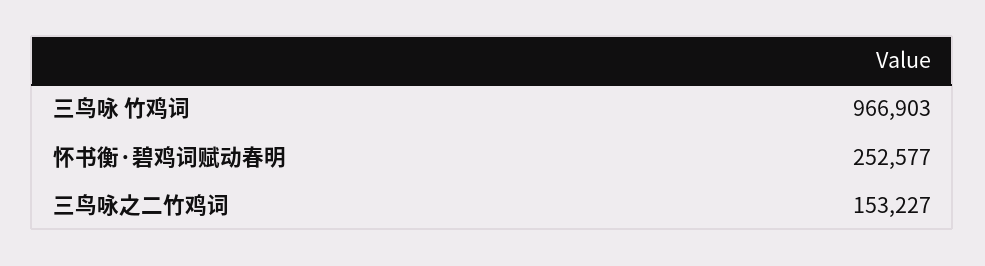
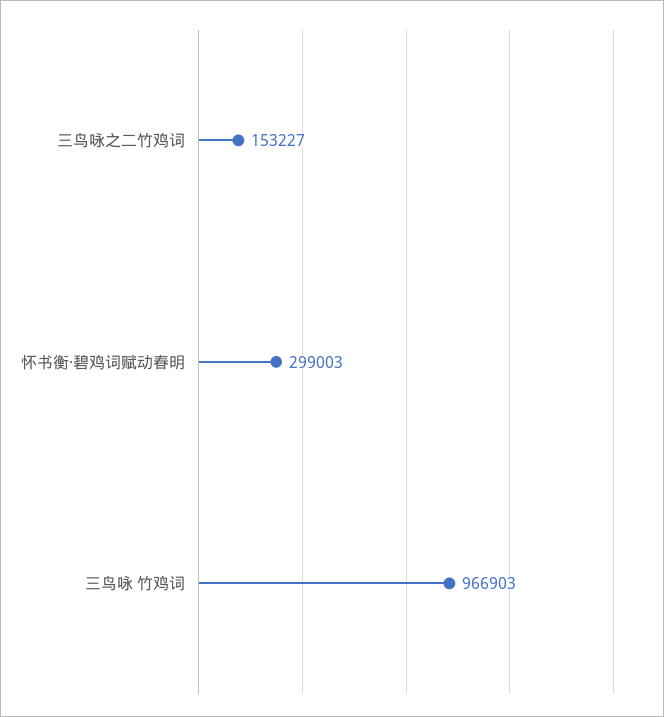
  {
    "三鸟咏 竹鸡词": 966903,
-   "怀书衡·碧鸡词赋动春明": 252577,
+   "怀书衡·碧鸡词赋动春明": 299003,
    "三鸟咏之二竹鸡词": 153227
  }

